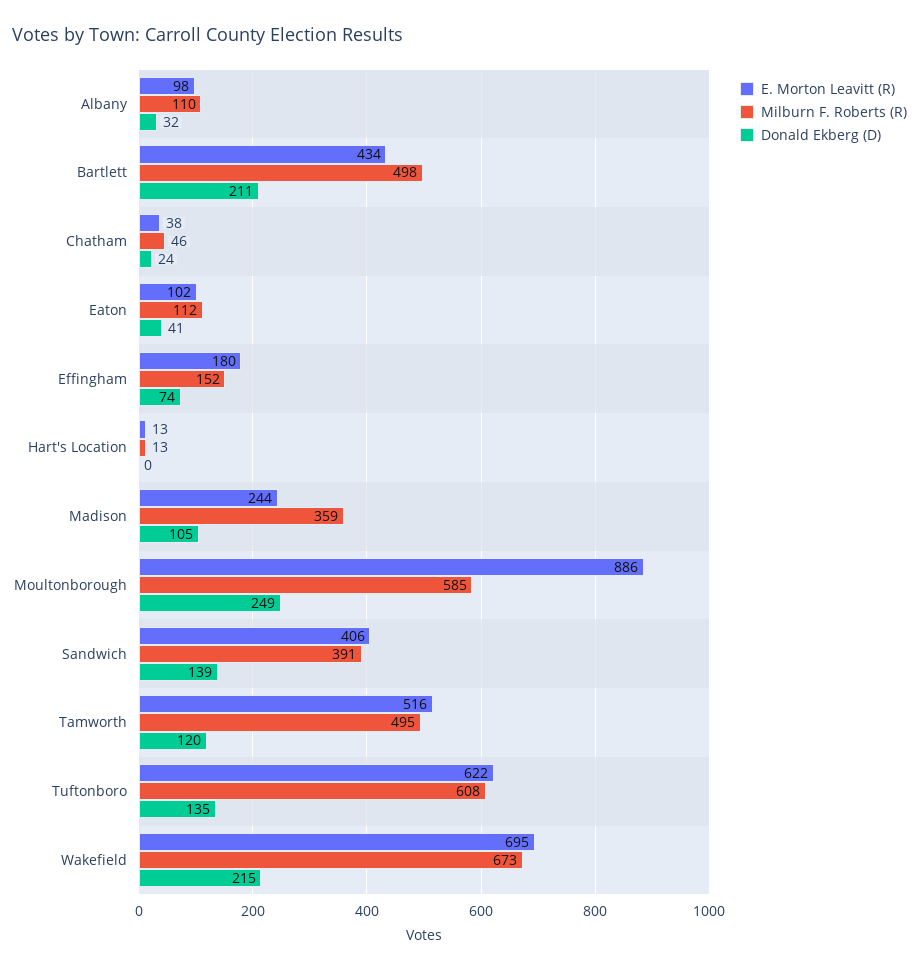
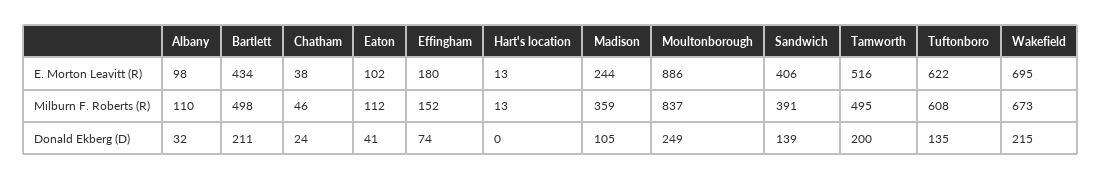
  {
    "E. Morton Leavitt (R)": {
      "Albany": 98,
      "Bartlett": 434,
      "Chatham": 38,
      "Eaton": 102,
      "Effingham": 180,
      "Hart's Location": 13,
      "Madison": 244,
      "Moultonborough": 886,
      "Sandwich": 406,
      "Tamworth": 516,
      "Tuftonboro": 622,
      "Wakefield": 695
    },
    "Milburn F. Roberts (R)": {
      "Albany": 110,
      "Bartlett": 498,
      "Chatham": 46,
      "Eaton": 112,
      "Effingham": 152,
      "Hart's Location": 13,
      "Madison": 359,
-     "Moultonborough": 585,
+     "Moultonborough": 837,
      "Sandwich": 391,
      "Tamworth": 495,
      "Tuftonboro": 608,
      "Wakefield": 673
    },
    "Donald Ekberg (D)": {
      "Albany": 32,
      "Bartlett": 211,
      "Chatham": 24,
      "Eaton": 41,
      "Effingham": 74,
      "Hart's Location": 0,
      "Madison": 105,
      "Moultonborough": 249,
      "Sandwich": 139,
-     "Tamworth": 120,
+     "Tamworth": 200,
      "Tuftonboro": 135,
      "Wakefield": 215
    }
  }

